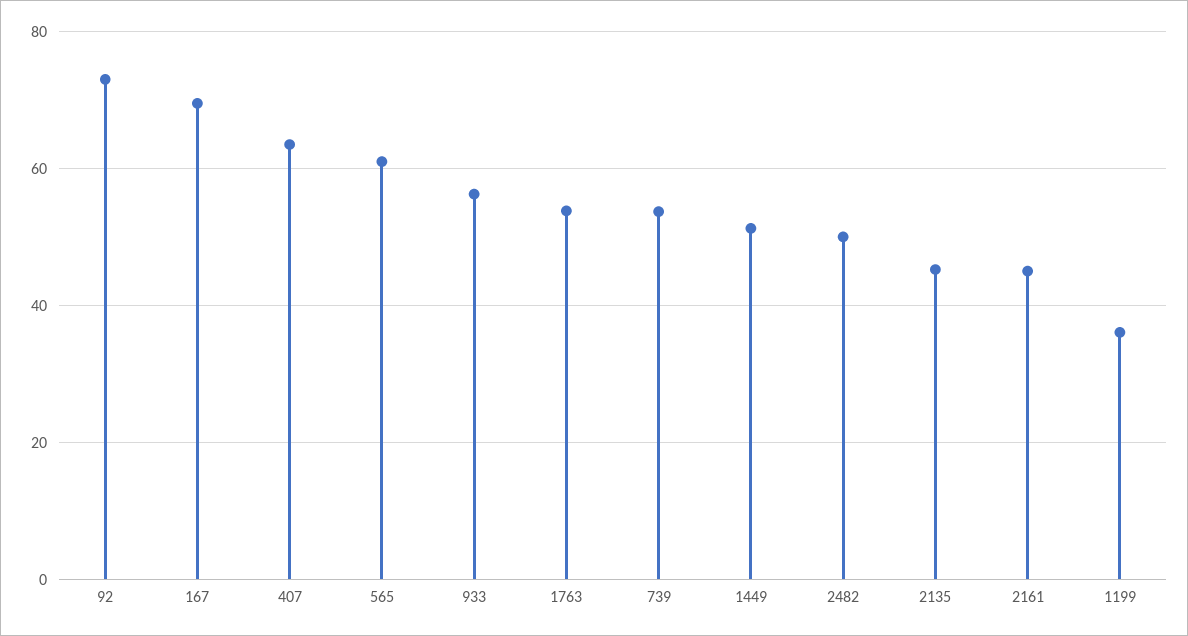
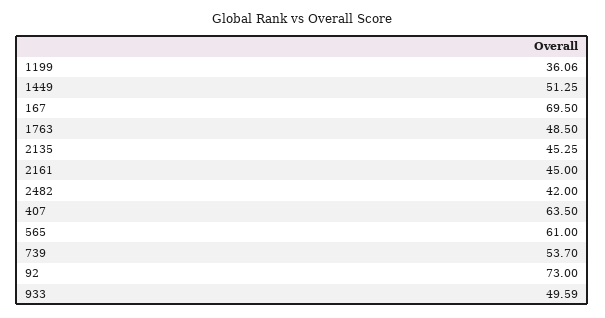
  {
    "92": 73,
    "167": 69.5,
    "407": 63.5,
    "565": 61,
-   "933": 56,
+   "933": 49.59,
-   "1763": 54,
+   "1763": 48.5,
    "739": 53.7,
    "1449": 51.25,
-   "2482": 50,
+   "2482": 42,
    "2135": 45.25,
    "2161": 45,
    "1199": 36.06
  }

